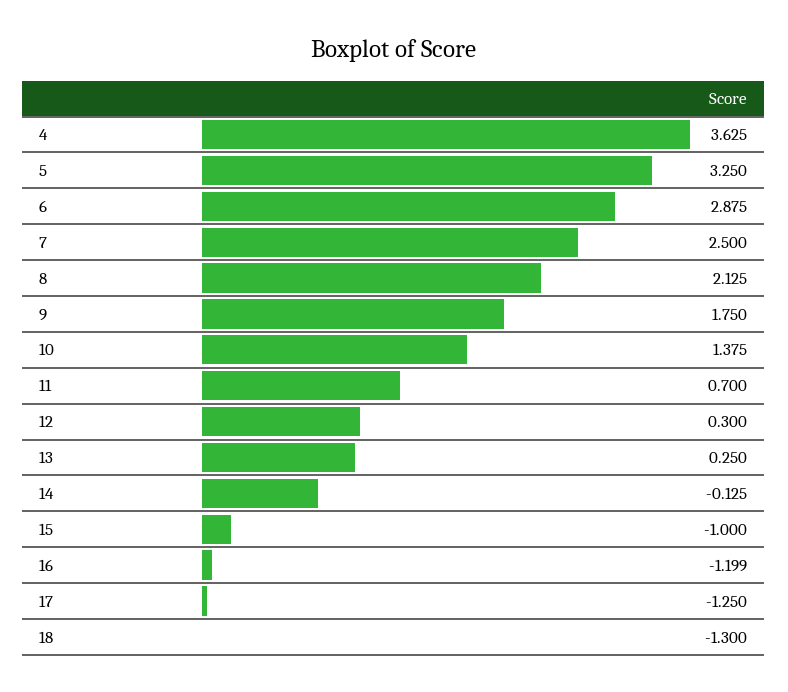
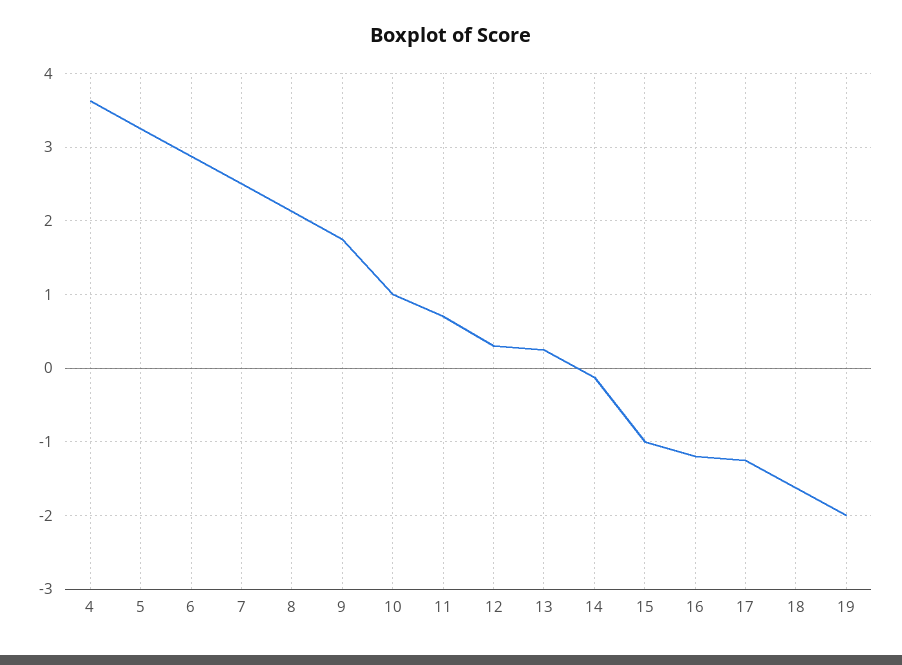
  {
    "4": 3.625,
    "5": 3.25,
    "6": 2.875,
    "7": 2.5,
    "8": 2.125,
    "9": 1.75,
-   "10": 1.375,
+   "10": 1,
    "11": 0.7,
    "12": 0.3,
    "13": 0.25,
    "14": -0.125,
    "15": -1,
    "16": -1.199,
    "17": -1.25,
-   "18": -1.3
+   "18": -1.6,
+   "19": -2
  }

